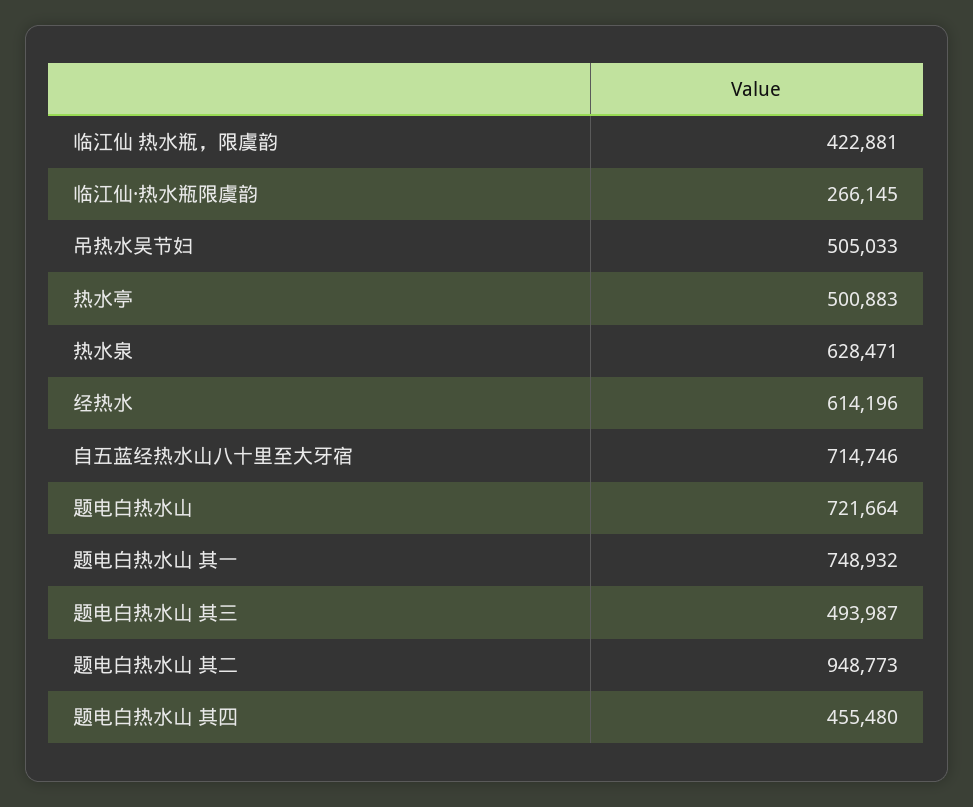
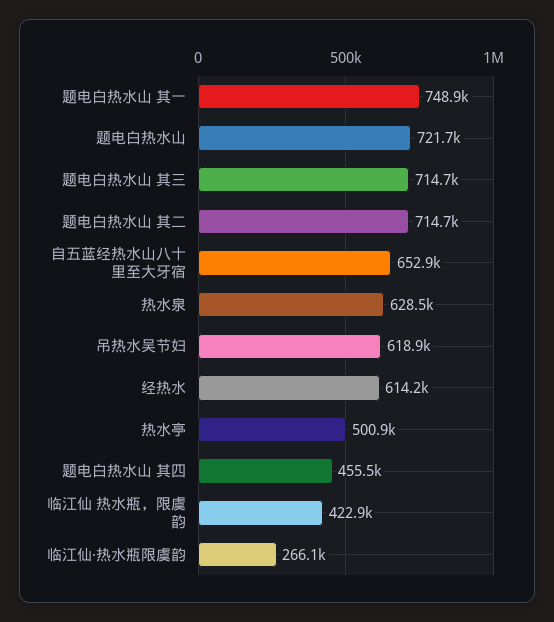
  {
    "临江仙 热水瓶，限虞韵": 422881,
    "临江仙·热水瓶限虞韵": 266145,
-   "吊热水吴节妇": 505033,
+   "吊热水吴节妇": 618900,
    "热水亭": 500883,
    "热水泉": 628471,
    "经热水": 614196,
-   "自五蓝经热水山八十里至大牙宿": 714746,
+   "自五蓝经热水山八十里至大牙宿": 652900,
    "题电白热水山": 721664,
    "题电白热水山 其一": 748932,
-   "题电白热水山 其三": 493987,
+   "题电白热水山 其三": 714700,
-   "题电白热水山 其二": 948773,
+   "题电白热水山 其二": 714700,
    "题电白热水山 其四": 455480
  }

